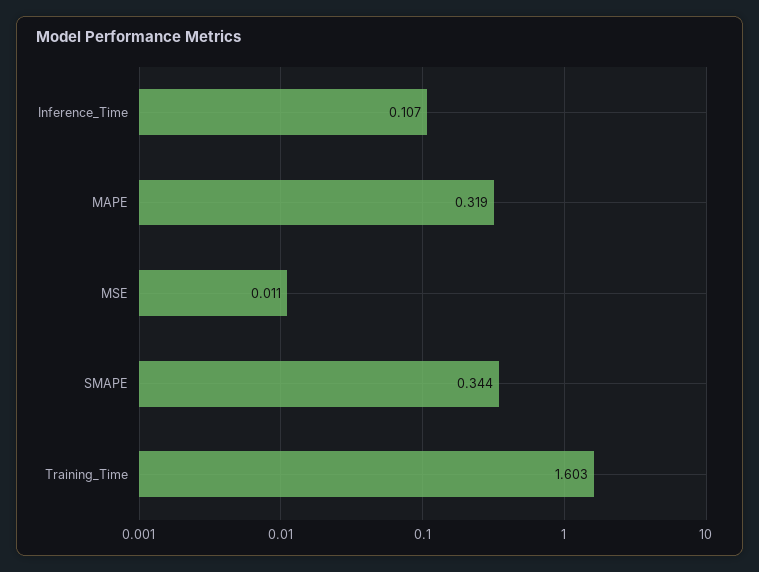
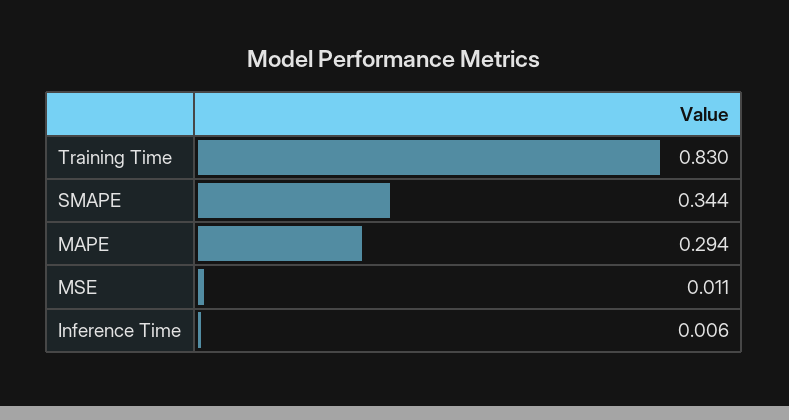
  {
-   "Inference_Time": 0.107,
+   "Inference_Time": 0.006,
-   "MAPE": 0.319,
+   "MAPE": 0.294,
    "MSE": 0.011,
    "SMAPE": 0.344,
-   "Training_Time": 1.603
+   "Training_Time": 0.83
  }

